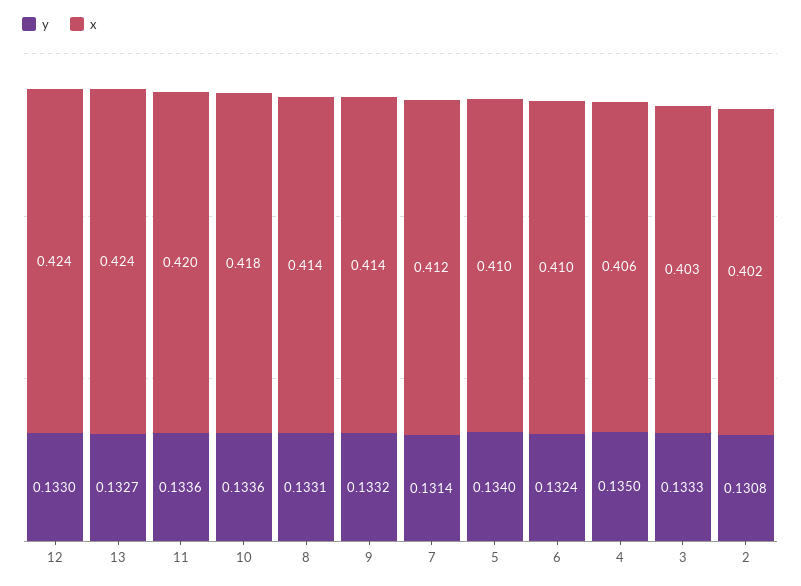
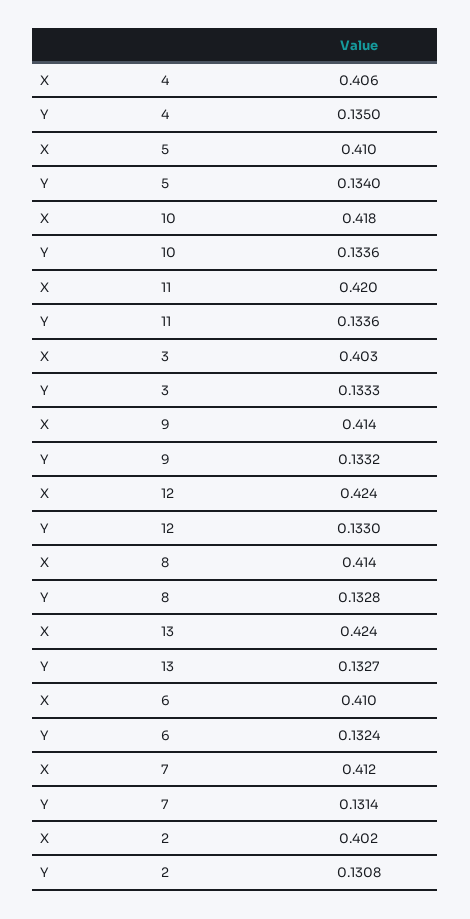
  {
    "y": {
      "12": 0.133,
      "13": 0.1327,
      "11": 0.1336,
      "10": 0.1336,
-     "8": 0.1331,
+     "8": 0.1328,
      "9": 0.1332,
      "7": 0.1314,
      "5": 0.134,
      "6": 0.1324,
      "4": 0.135,
      "3": 0.1333,
      "2": 0.1308
    },
    "x": {
      "12": 0.424,
      "13": 0.424,
      "11": 0.42,
      "10": 0.418,
      "8": 0.414,
      "9": 0.414,
      "7": 0.412,
      "5": 0.41,
      "6": 0.41,
      "4": 0.406,
      "3": 0.403,
      "2": 0.402
    }
  }

